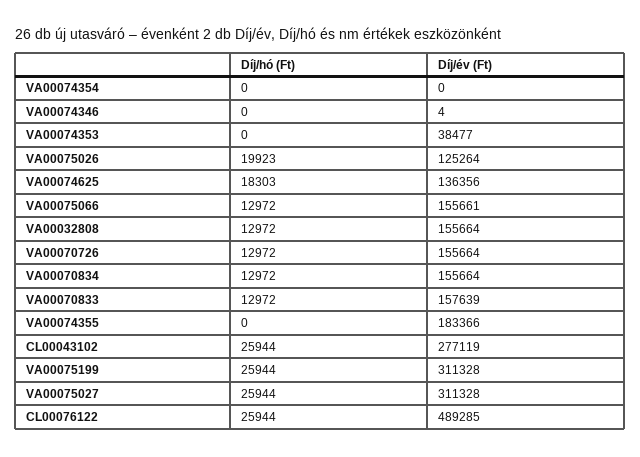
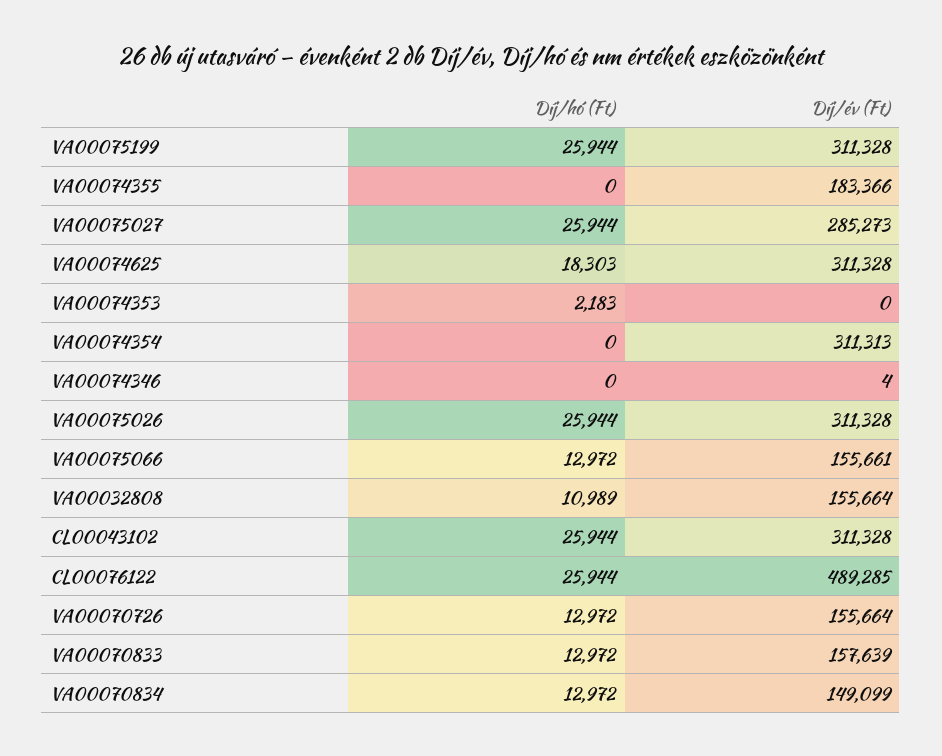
  {
    "Díj/hó (Ft)": {
      "VA00074354": 0,
      "VA00074346": 0,
-     "VA00074353": 0,
+     "VA00074353": 2183,
-     "VA00075026": 19923,
+     "VA00075026": 25944,
      "VA00074625": 18303,
      "VA00075066": 12972,
-     "VA00032808": 12972,
+     "VA00032808": 10989,
      "VA00070726": 12972,
      "VA00070834": 12972,
      "VA00070833": 12972,
      "VA00074355": 0,
      "CL00043102": 25944,
      "VA00075199": 25944,
      "VA00075027": 25944,
      "CL00076122": 25944
    },
    "Díj/év (Ft)": {
-     "VA00074354": 0,
+     "VA00074354": 311313,
      "VA00074346": 4,
-     "VA00074353": 38477,
+     "VA00074353": 0,
-     "VA00075026": 125264,
+     "VA00075026": 311328,
-     "VA00074625": 136356,
+     "VA00074625": 311328,
      "VA00075066": 155661,
      "VA00032808": 155664,
      "VA00070726": 155664,
-     "VA00070834": 155664,
+     "VA00070834": 149099,
      "VA00070833": 157639,
      "VA00074355": 183366,
-     "CL00043102": 277119,
+     "CL00043102": 311328,
      "VA00075199": 311328,
-     "VA00075027": 311328,
+     "VA00075027": 285273,
      "CL00076122": 489285
    }
  }

